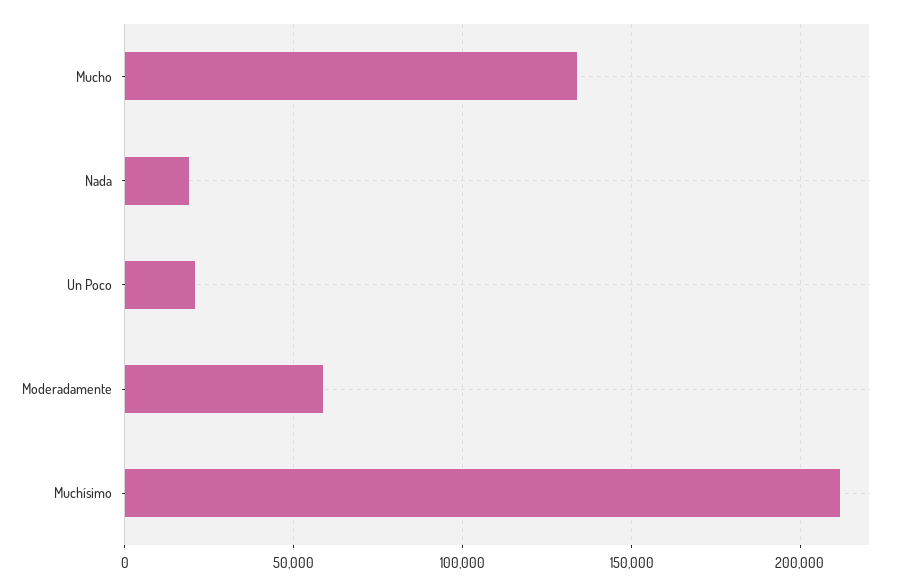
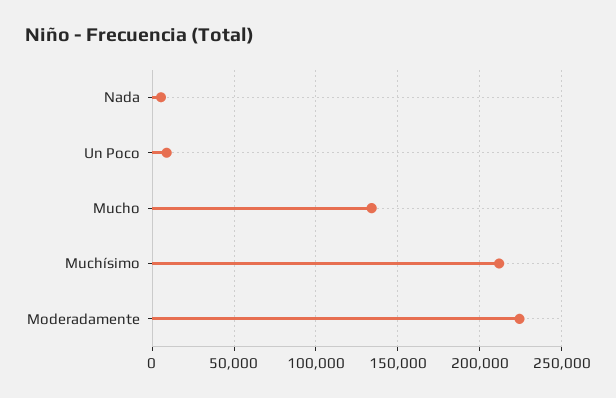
  {
    "Mucho": 135000,
-   "Nada": 20000,
+   "Nada": 5000,
-   "Un Poco": 20000,
+   "Un Poco": 10000,
-   "Moderadamente": 60000,
+   "Moderadamente": 225000,
    "Muchísimo": 210000
  }

